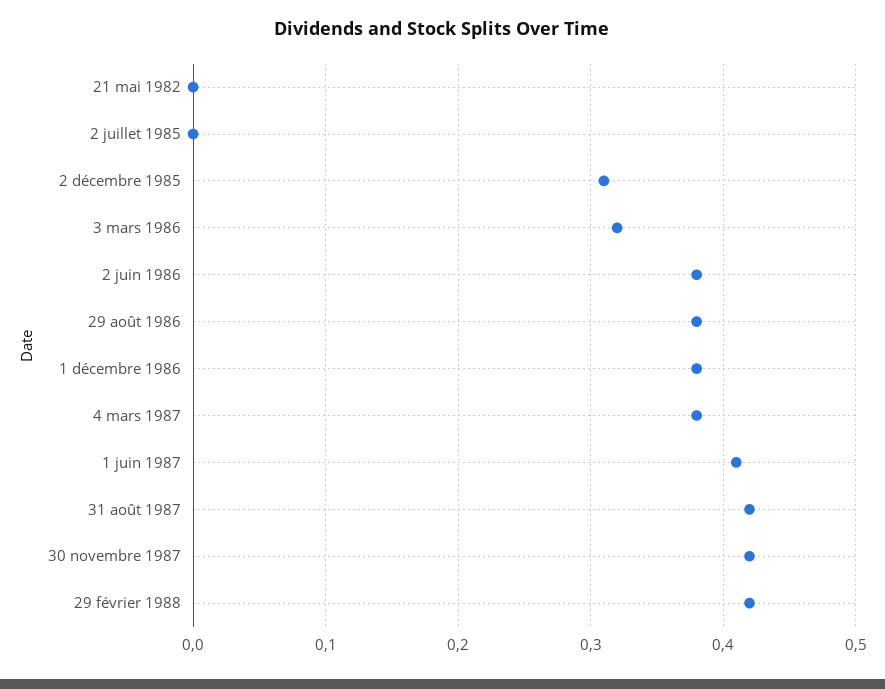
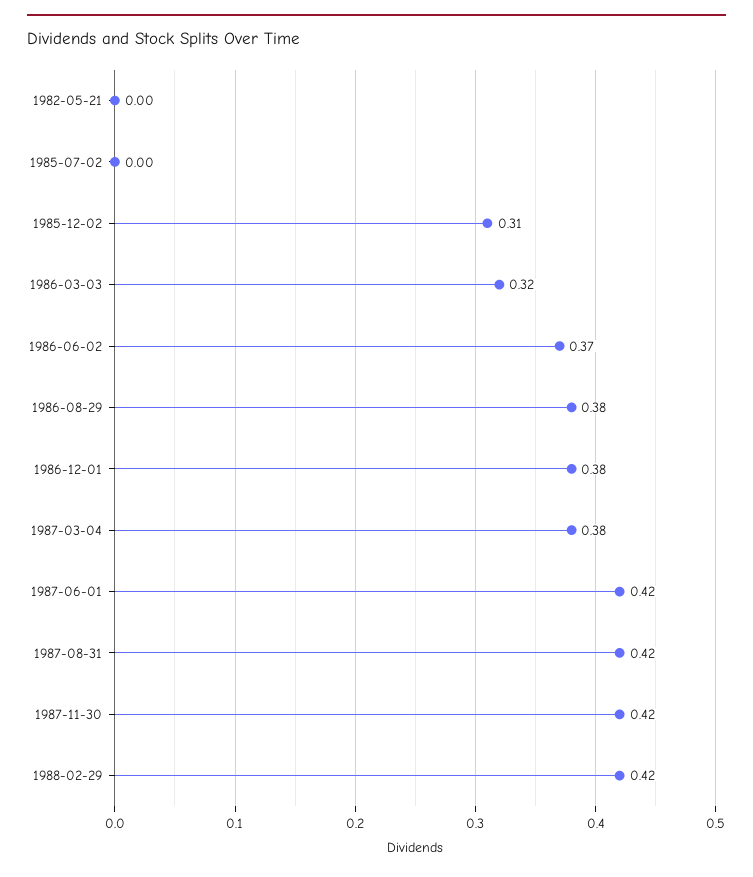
  {
    "21 mai 1982": 0,
    "2 juillet 1985": 0,
    "2 décembre 1985": 0.31,
    "3 mars 1986": 0.32,
-   "2 juin 1986": 0.38,
+   "2 juin 1986": 0.37,
    "29 août 1986": 0.38,
    "1 décembre 1986": 0.38,
    "4 mars 1987": 0.38,
-   "1 juin 1987": 0.41,
+   "1 juin 1987": 0.42,
    "31 août 1987": 0.42,
    "30 novembre 1987": 0.42,
    "29 février 1988": 0.42
  }

